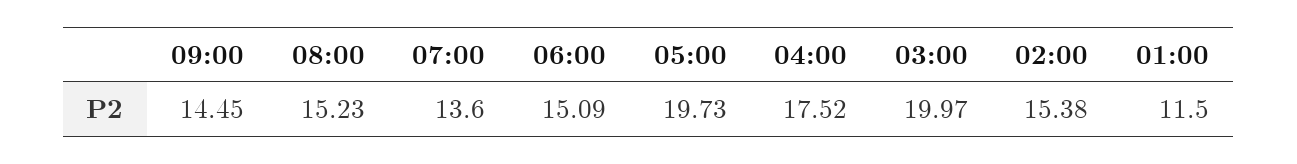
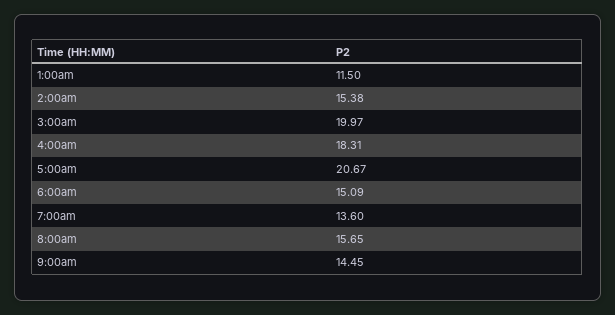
  {
    "09:00": 14.45,
-   "08:00": 15.23,
+   "08:00": 15.65,
    "07:00": 13.6,
    "06:00": 15.09,
-   "05:00": 19.73,
+   "05:00": 20.67,
-   "04:00": 17.52,
+   "04:00": 18.31,
    "03:00": 19.97,
    "02:00": 15.38,
    "01:00": 11.5
  }

